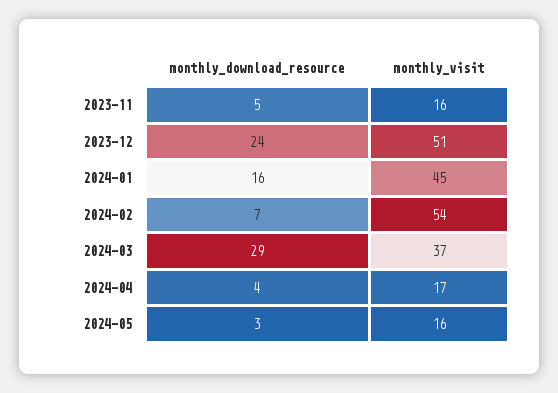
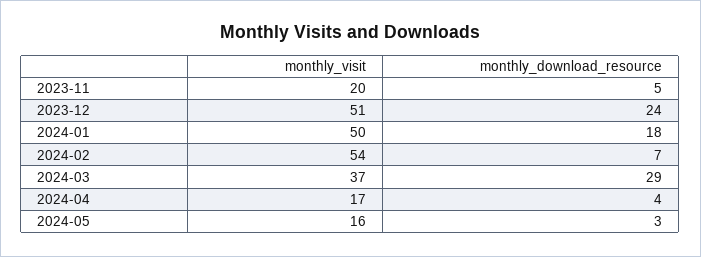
  {
    "monthly_download_resource": {
      "2023-11": 5,
      "2023-12": 24,
-     "2024-01": 16,
+     "2024-01": 18,
      "2024-02": 7,
      "2024-03": 29,
      "2024-04": 4,
      "2024-05": 3
    },
    "monthly_visit": {
-     "2023-11": 16,
+     "2023-11": 20,
      "2023-12": 51,
-     "2024-01": 45,
+     "2024-01": 50,
      "2024-02": 54,
      "2024-03": 37,
      "2024-04": 17,
      "2024-05": 16
    }
  }

